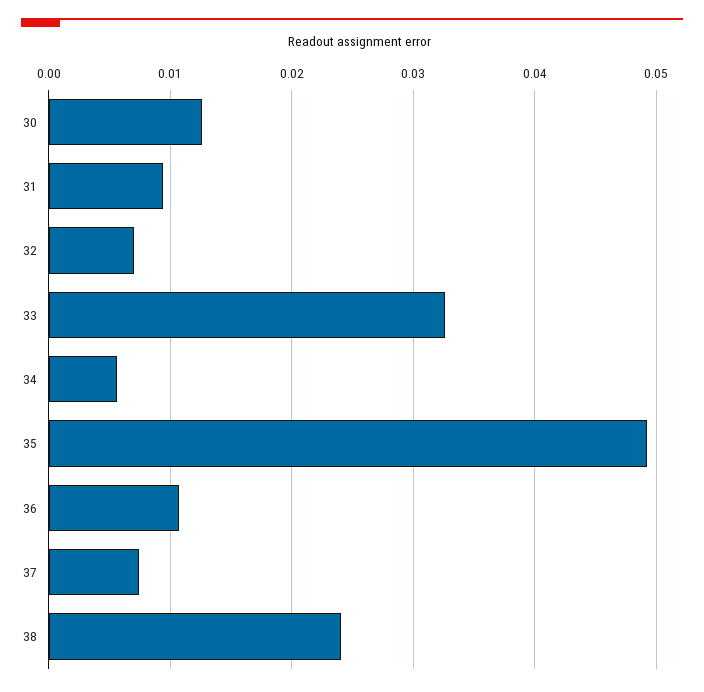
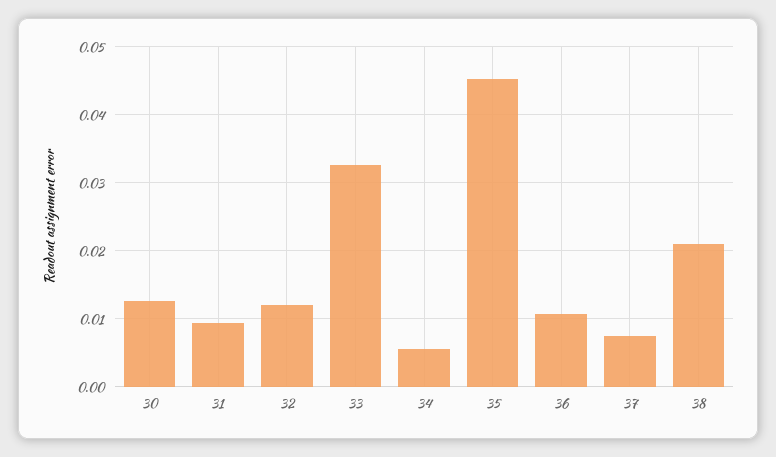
  {
    "30": 0.013,
    "31": 0.009,
-   "32": 0.007,
+   "32": 0.012,
    "33": 0.033,
    "34": 0.006,
-   "35": 0.049,
+   "35": 0.045,
    "36": 0.011,
    "37": 0.007,
-   "38": 0.024
+   "38": 0.021
  }

